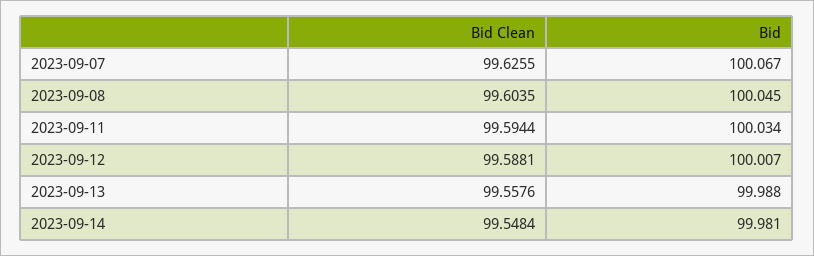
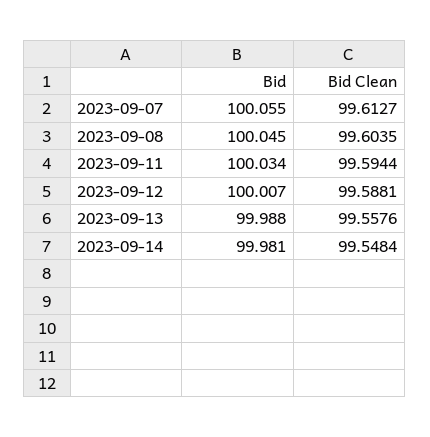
  {
    "Bid Clean": {
-     "2023-09-07": 99.6255,
+     "2023-09-07": 99.6127,
      "2023-09-08": 99.6035,
      "2023-09-11": 99.5944,
      "2023-09-12": 99.5881,
      "2023-09-13": 99.5576,
      "2023-09-14": 99.5484
    },
    "Bid": {
-     "2023-09-07": 100.067,
+     "2023-09-07": 100.055,
      "2023-09-08": 100.045,
      "2023-09-11": 100.034,
      "2023-09-12": 100.007,
      "2023-09-13": 99.988,
      "2023-09-14": 99.981
    }
  }

